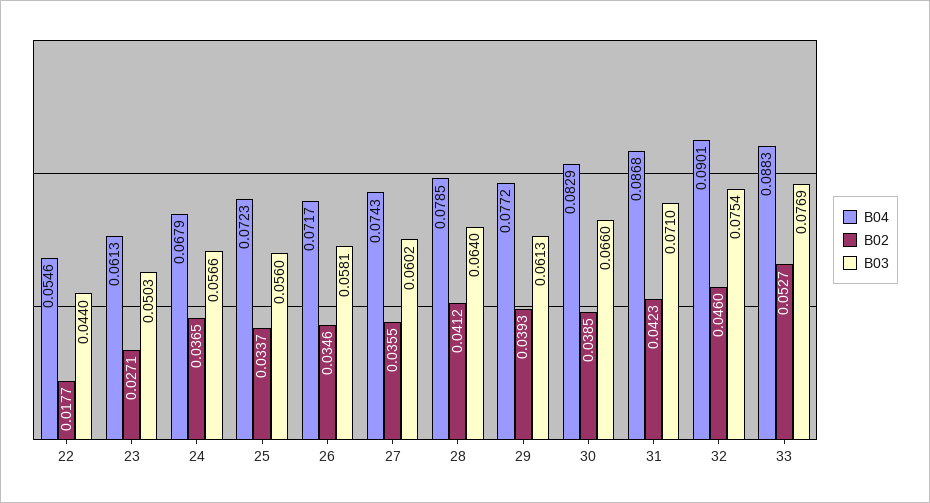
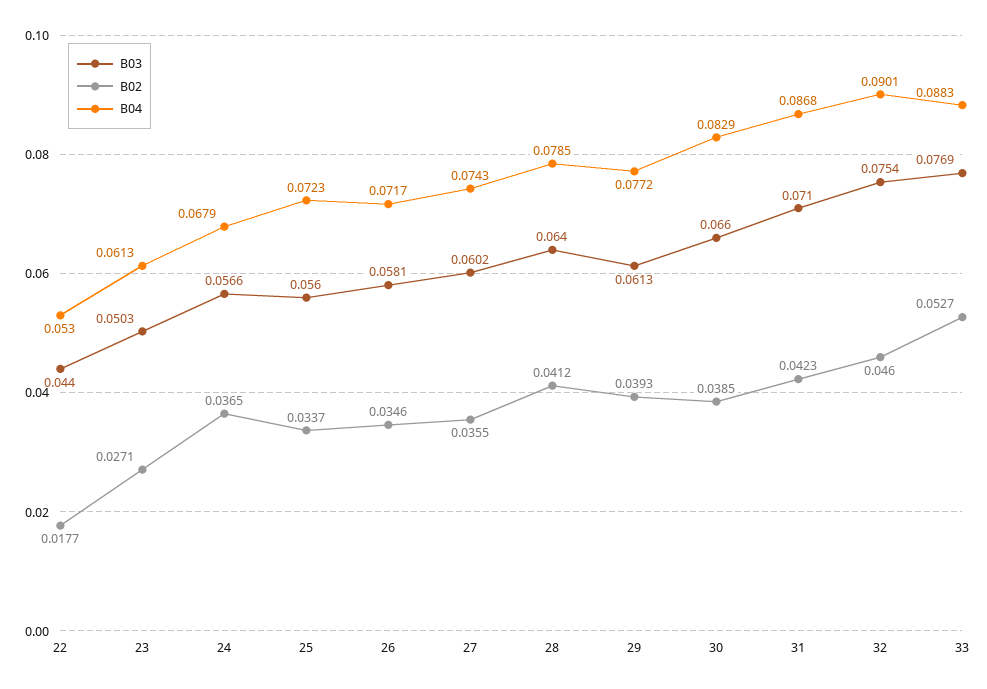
  {
    "B04": {
-     "22": 0.0546,
+     "22": 0.053,
      "23": 0.0613,
      "24": 0.0679,
      "25": 0.0723,
      "26": 0.0717,
      "27": 0.0743,
      "28": 0.0785,
      "29": 0.0772,
      "30": 0.0829,
      "31": 0.0868,
      "32": 0.0901,
      "33": 0.0883
    },
    "B02": {
      "22": 0.0177,
      "23": 0.0271,
      "24": 0.0365,
      "25": 0.0337,
      "26": 0.0346,
      "27": 0.0355,
      "28": 0.0412,
      "29": 0.0393,
      "30": 0.0385,
      "31": 0.0423,
      "32": 0.046,
      "33": 0.0527
    },
    "B03": {
      "22": 0.044,
      "23": 0.0503,
      "24": 0.0566,
      "25": 0.056,
      "26": 0.0581,
      "27": 0.0602,
      "28": 0.064,
      "29": 0.0613,
      "30": 0.066,
      "31": 0.071,
      "32": 0.0754,
      "33": 0.0769
    }
  }

